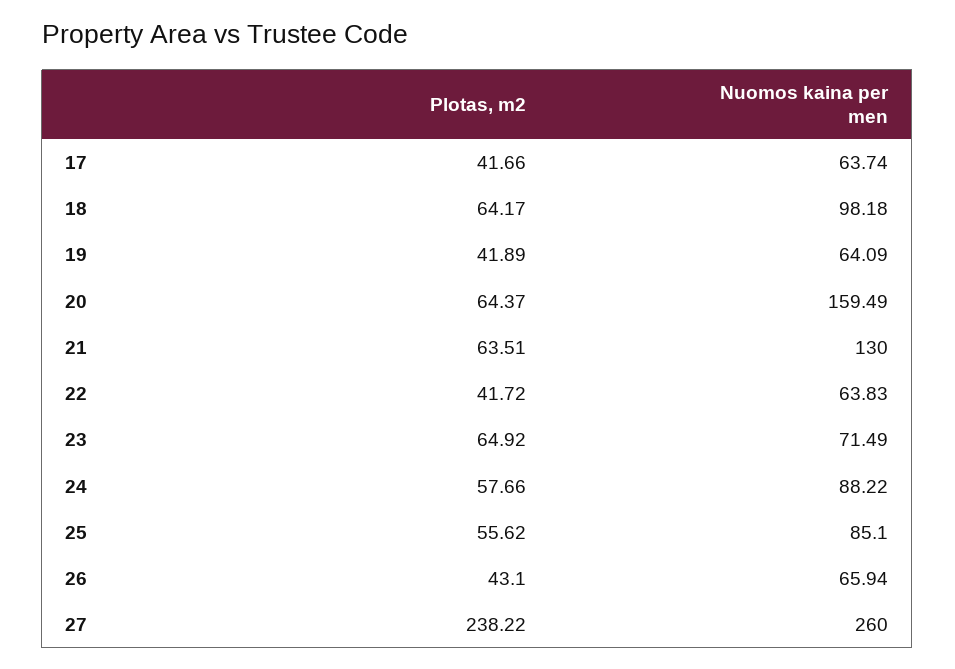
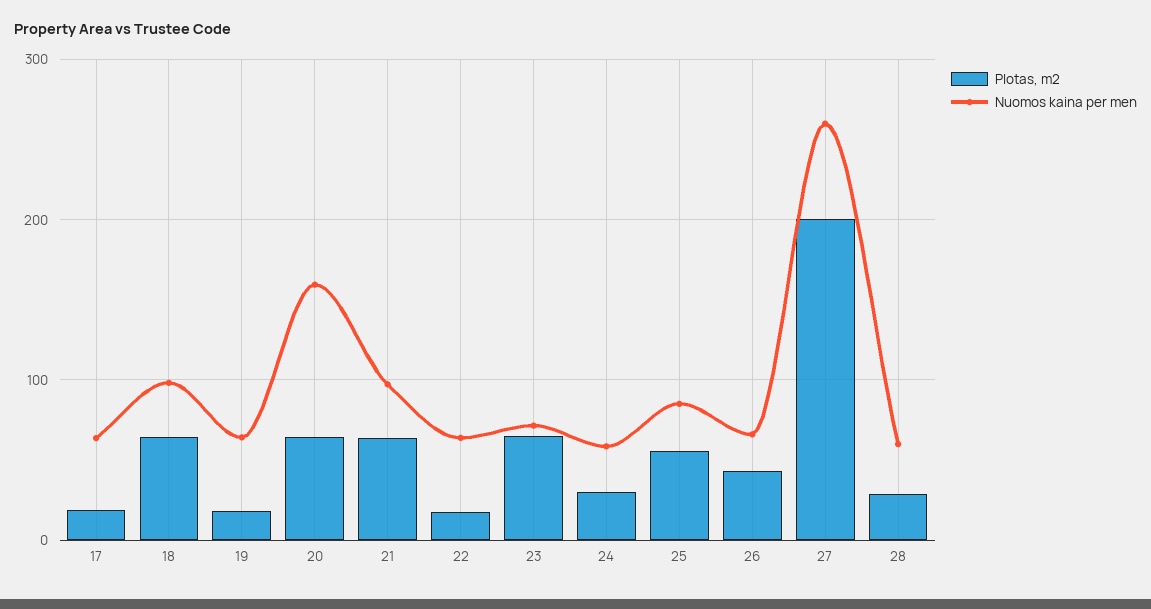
  {
    "Plotas, m2": {
-     "17": 41.66,
+     "17": 20,
      "18": 64.17,
-     "19": 41.89,
+     "19": 20,
      "20": 64.37,
      "21": 63.51,
-     "22": 41.72,
+     "22": 20,
      "23": 64.92,
-     "24": 57.66,
+     "24": 30,
      "25": 55.62,
      "26": 43.1,
-     "27": 238.22
+     "27": 200,
+     "28": 30
    },
    "Nuomos kaina per men": {
      "17": 63.74,
      "18": 98.18,
      "19": 64.09,
      "20": 159.49,
-     "21": 130,
+     "21": 100,
      "22": 63.83,
      "23": 71.49,
-     "24": 88.22,
+     "24": 60,
      "25": 85.1,
      "26": 65.94,
-     "27": 260
+     "27": 260,
+     "28": 60
    }
  }

